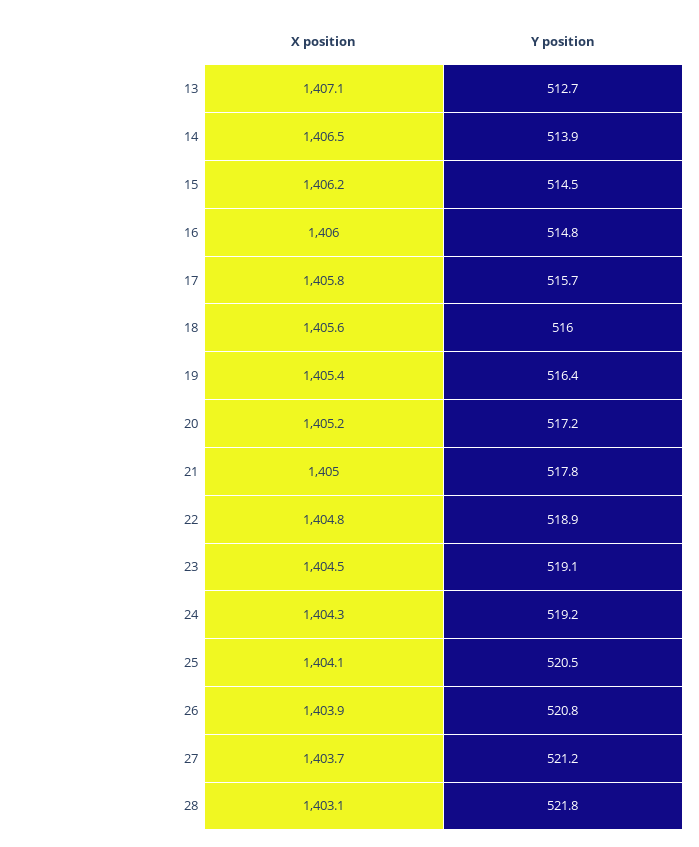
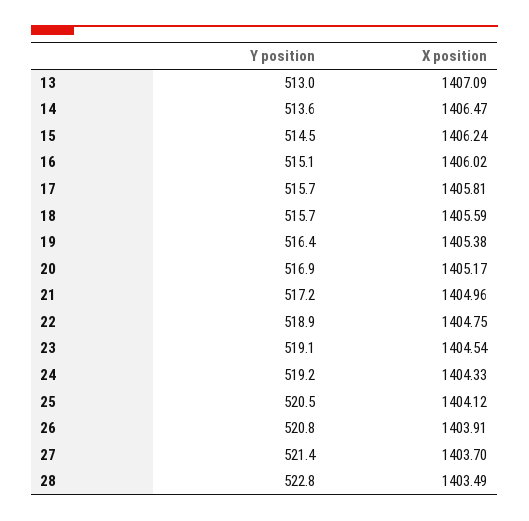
  {
    "X position": {
      "13": 1407.09,
      "14": 1406.47,
      "15": 1406.24,
      "16": 1406.02,
      "17": 1405.81,
      "18": 1405.59,
      "19": 1405.38,
      "20": 1405.17,
      "21": 1404.96,
      "22": 1404.75,
      "23": 1404.54,
      "24": 1404.33,
      "25": 1404.12,
      "26": 1403.91,
      "27": 1403.7,
-     "28": 1403.1
+     "28": 1403.49
    },
    "Y position": {
-     "13": 512.7,
+     "13": 513,
-     "14": 513.9,
+     "14": 513.6,
      "15": 514.5,
-     "16": 514.8,
+     "16": 515.1,
      "17": 515.7,
-     "18": 516,
+     "18": 515.7,
      "19": 516.4,
-     "20": 517.2,
+     "20": 516.9,
-     "21": 517.8,
+     "21": 517.2,
      "22": 518.9,
      "23": 519.1,
      "24": 519.2,
      "25": 520.5,
      "26": 520.8,
-     "27": 521.2,
+     "27": 521.4,
-     "28": 521.8
+     "28": 522.8
    }
  }

